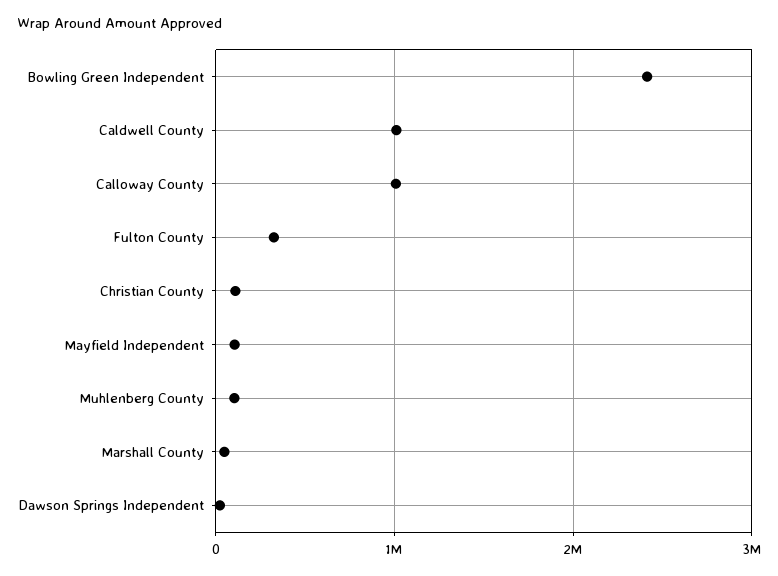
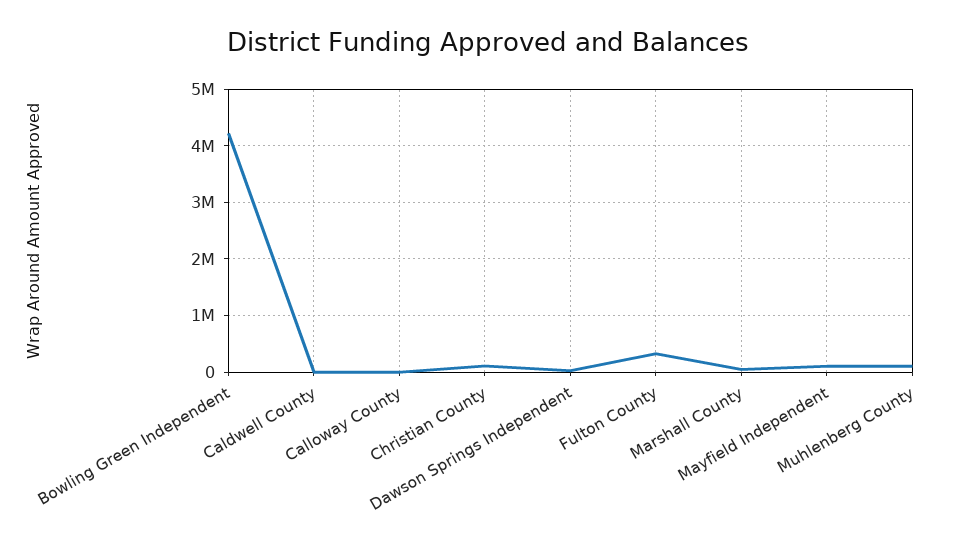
  {
-   "Bowling Green Independent": 2400000,
+   "Bowling Green Independent": 4200000,
-   "Caldwell County": 1000000,
+   "Caldwell County": 0,
-   "Calloway County": 1000000,
+   "Calloway County": 0,
    "Fulton County": 300000,
    "Christian County": 100000,
    "Mayfield Independent": 100000,
    "Muhlenberg County": 100000,
    "Marshall County": 0,
    "Dawson Springs Independent": 0
  }

